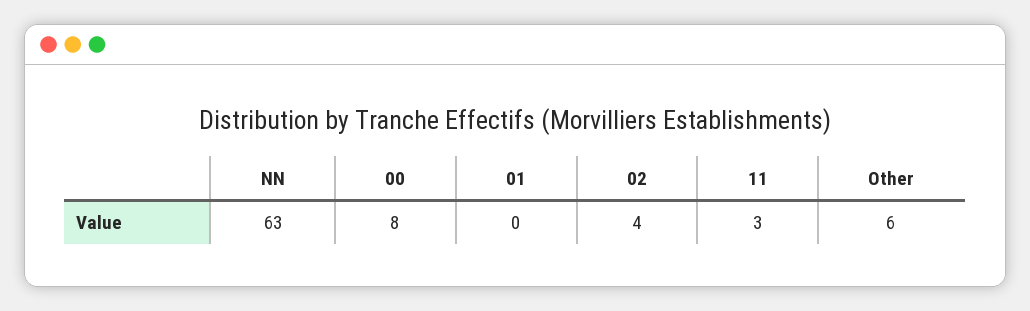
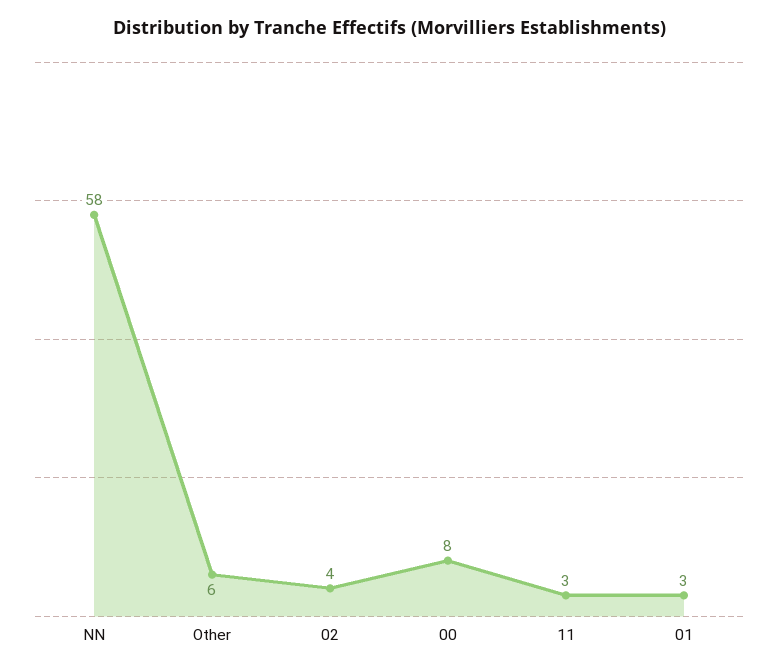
  {
-   "NN": 63,
+   "NN": 58,
    "00": 8,
-   "01": 0,
+   "01": 3,
    "02": 4,
    "11": 3,
    "Other": 6
  }

